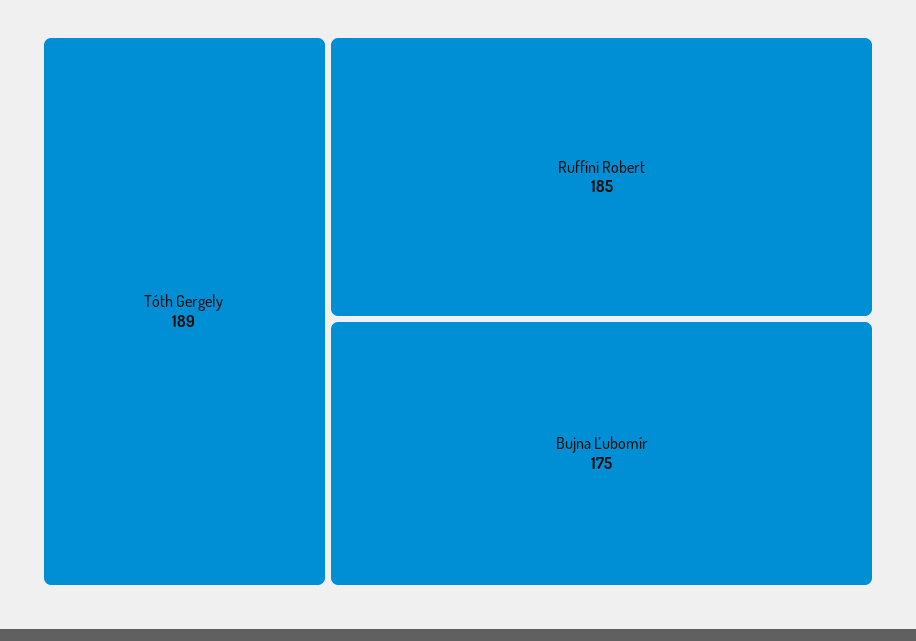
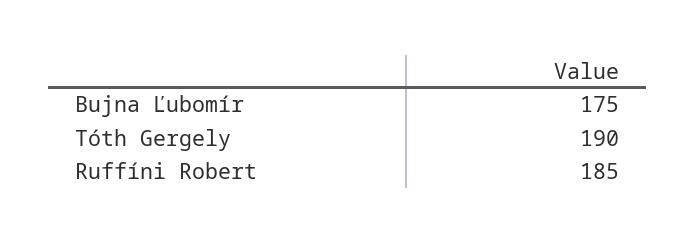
  {
-   "Tóth Gergely": 189,
+   "Tóth Gergely": 190,
    "Ruffíni Robert": 185,
    "Bujna Ľubomír": 175
  }

